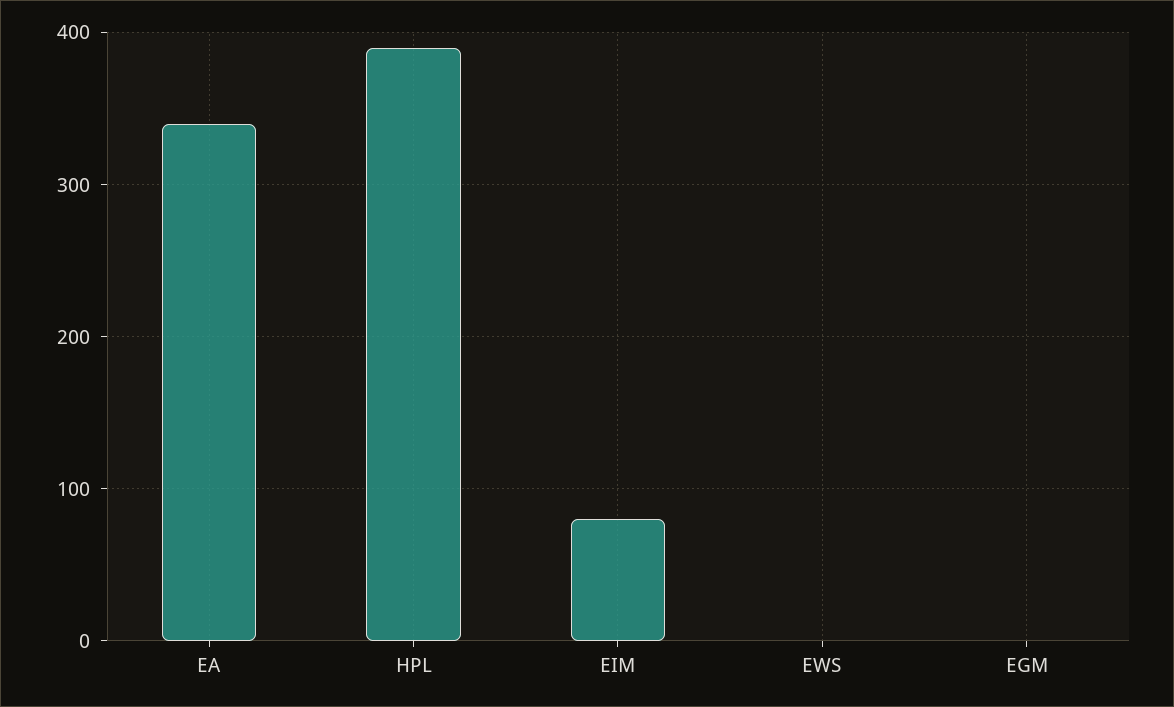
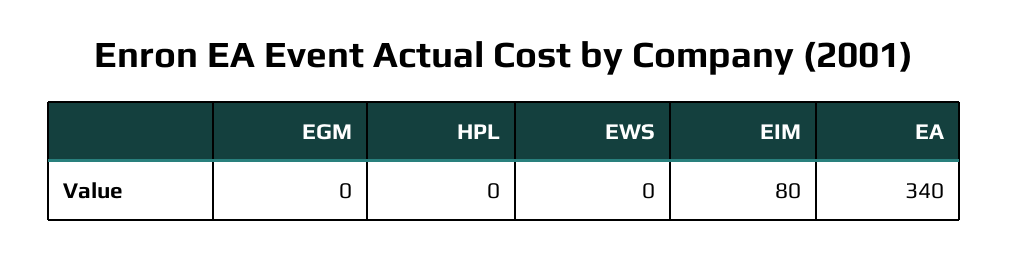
  {
    "EA": 340,
-   "HPL": 390,
+   "HPL": 0,
    "EIM": 80,
    "EWS": 0,
    "EGM": 0
  }

